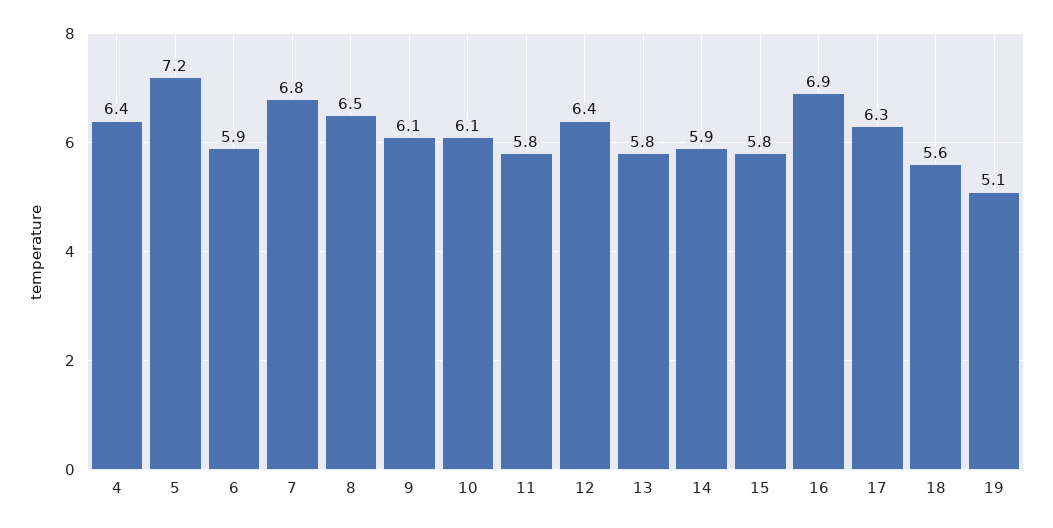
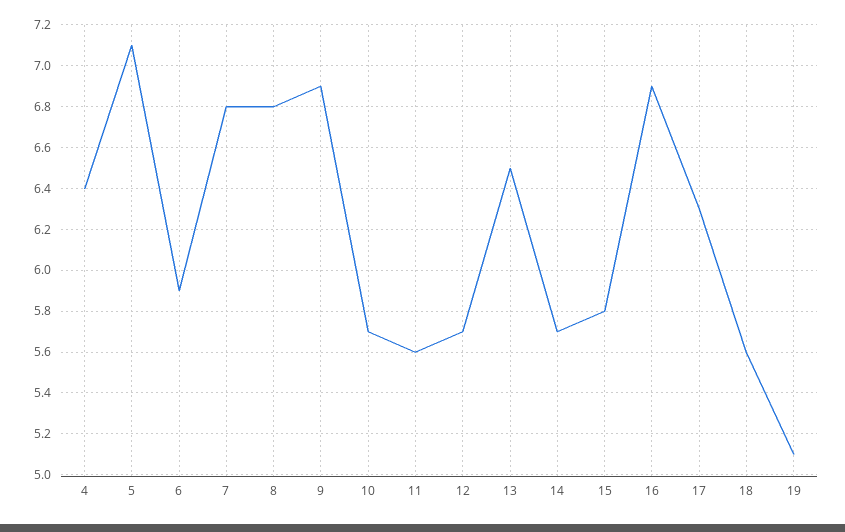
  {
    "4": 6.4,
-   "5": 7.2,
+   "5": 7.1,
    "6": 5.9,
    "7": 6.8,
-   "8": 6.5,
+   "8": 6.8,
-   "9": 6.1,
+   "9": 6.9,
-   "10": 6.1,
+   "10": 5.7,
-   "11": 5.8,
+   "11": 5.6,
-   "12": 6.4,
+   "12": 5.7,
-   "13": 5.8,
+   "13": 6.5,
-   "14": 5.9,
+   "14": 5.7,
    "15": 5.8,
    "16": 6.9,
    "17": 6.3,
    "18": 5.6,
    "19": 5.1
  }

